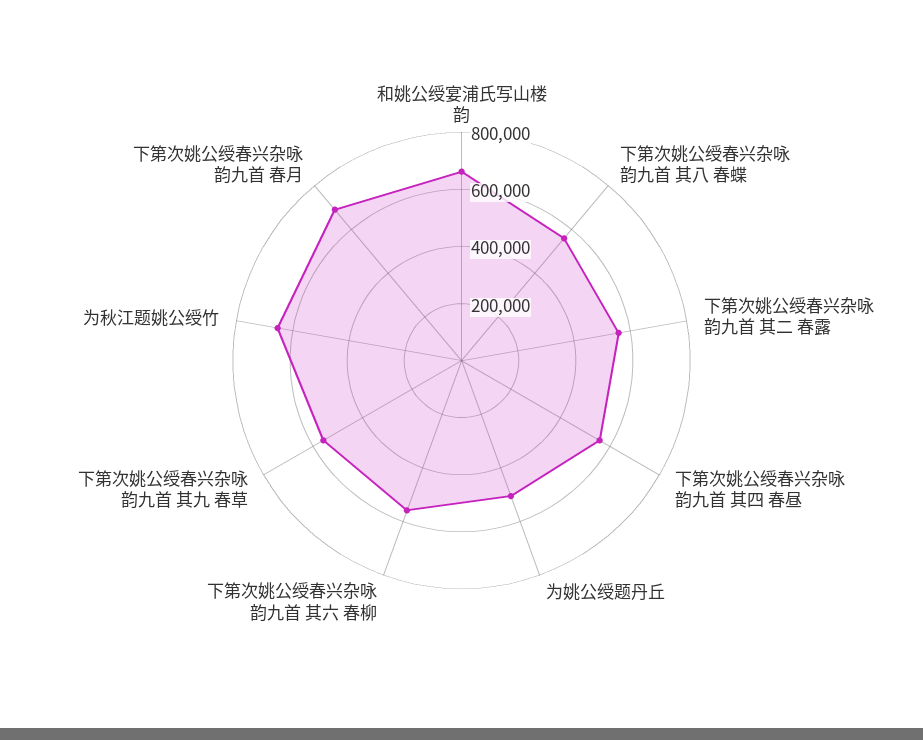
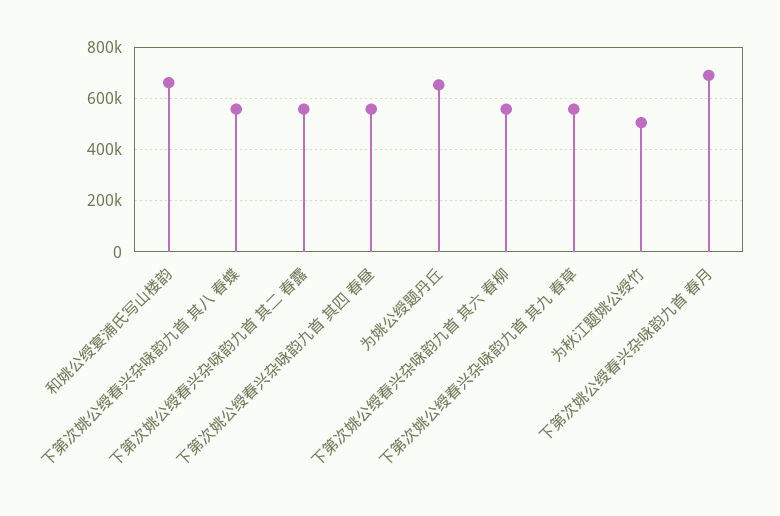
  {
    "和姚公绶宴浦氏写山楼韵": 650000,
    "下第次姚公绶春兴杂咏韵九首 其八 春蝶": 550000,
    "下第次姚公绶春兴杂咏韵九首 其二 春露": 550000,
    "下第次姚公绶春兴杂咏韵九首 其四 春昼": 550000,
-   "为姚公绶题丹丘": 500000,
+   "为姚公绶题丹丘": 650000,
    "下第次姚公绶春兴杂咏韵九首 其六 春柳": 550000,
    "下第次姚公绶春兴杂咏韵九首 其九 春草": 550000,
-   "为秋江题姚公绶竹": 650000,
+   "为秋江题姚公绶竹": 500000,
    "下第次姚公绶春兴杂咏韵九首 春月": 700000
  }

